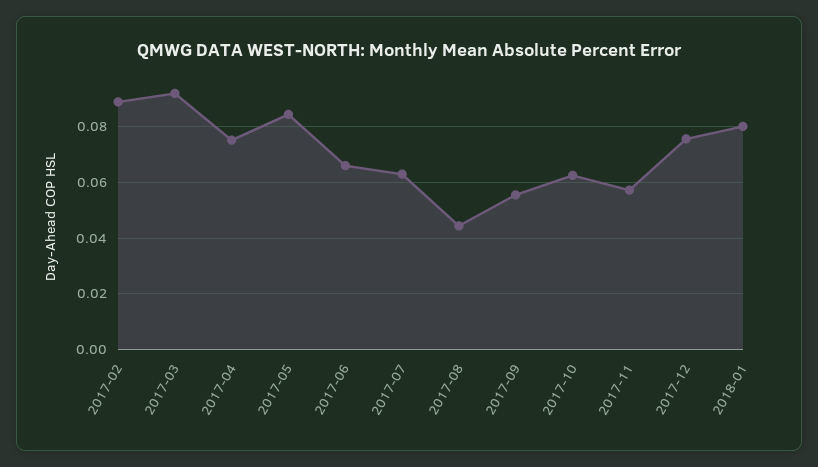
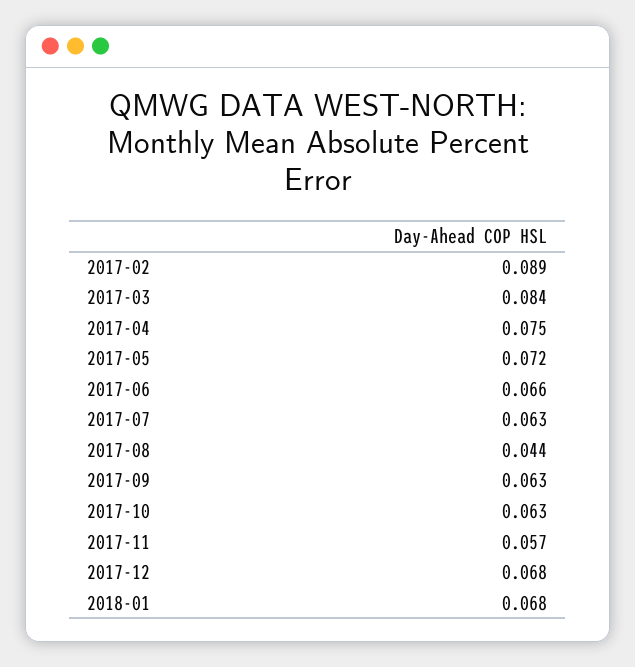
  {
    "2017-02": 0.089,
-   "2017-03": 0.0925,
+   "2017-03": 0.084,
    "2017-04": 0.075,
-   "2017-05": 0.085,
+   "2017-05": 0.072,
    "2017-06": 0.066,
    "2017-07": 0.063,
    "2017-08": 0.044,
-   "2017-09": 0.055,
+   "2017-09": 0.063,
    "2017-10": 0.063,
    "2017-11": 0.057,
-   "2017-12": 0.075,
+   "2017-12": 0.068,
-   "2018-01": 0.08
+   "2018-01": 0.068
  }

